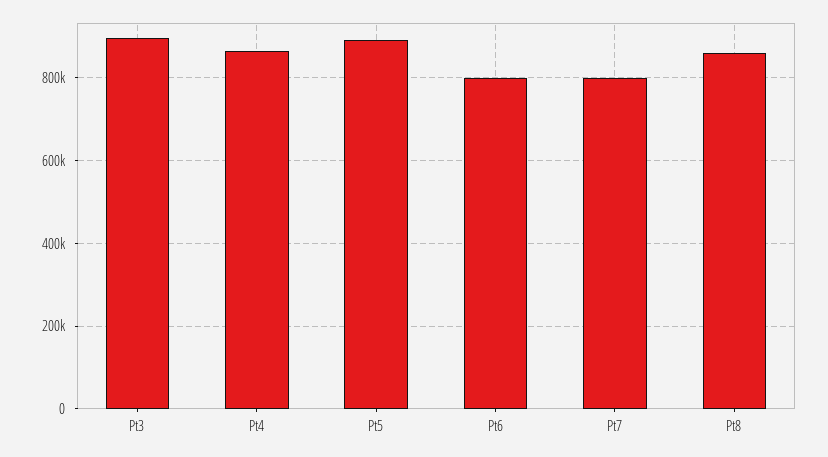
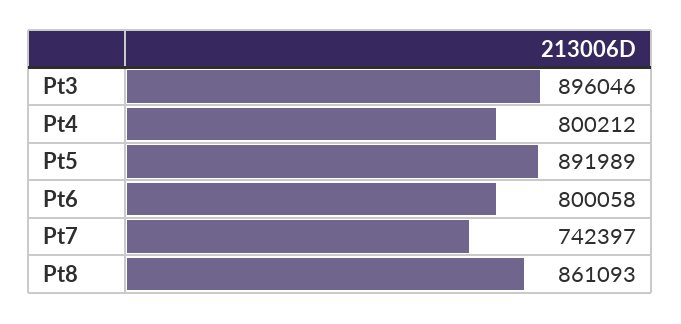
  {
    "Pt3": 896046,
-   "Pt4": 860000,
+   "Pt4": 800212,
    "Pt5": 891989,
    "Pt6": 800058,
-   "Pt7": 800000,
+   "Pt7": 742397,
    "Pt8": 861093
  }

